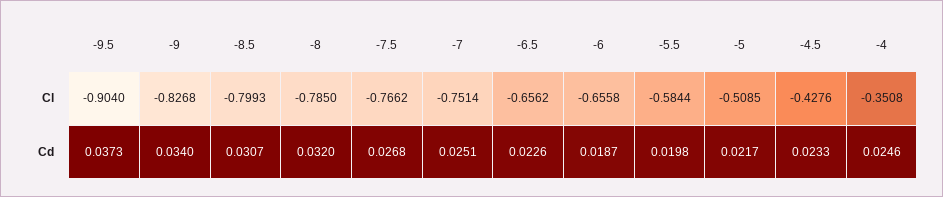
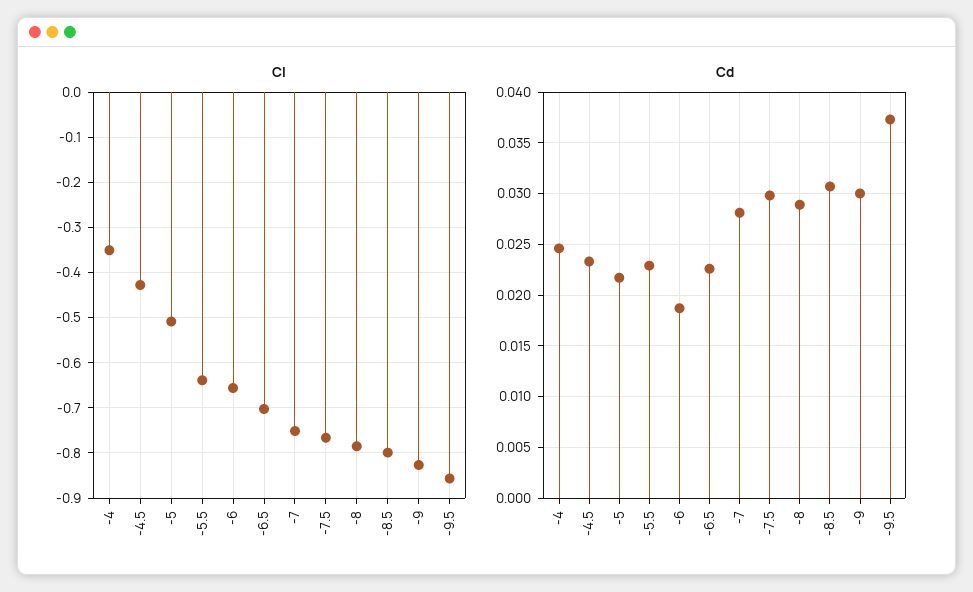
  {
    "Cl": {
-     "-9.5": -0.904,
+     "-9.5": -0.86,
      "-9": -0.8268,
      "-8.5": -0.7993,
      "-8": -0.785,
      "-7.5": -0.7662,
      "-7": -0.7514,
-     "-6.5": -0.6562,
+     "-6.5": -0.7,
      "-6": -0.6558,
-     "-5.5": -0.5844,
+     "-5.5": -0.64,
      "-5": -0.5085,
      "-4.5": -0.4276,
      "-4": -0.3508
    },
    "Cd": {
      "-9.5": 0.0373,
-     "-9": 0.034,
+     "-9": 0.03,
      "-8.5": 0.0307,
-     "-8": 0.032,
+     "-8": 0.029,
-     "-7.5": 0.0268,
+     "-7.5": 0.03,
-     "-7": 0.0251,
+     "-7": 0.028,
      "-6.5": 0.0226,
      "-6": 0.0187,
-     "-5.5": 0.0198,
+     "-5.5": 0.023,
      "-5": 0.0217,
      "-4.5": 0.0233,
      "-4": 0.0246
    }
  }

